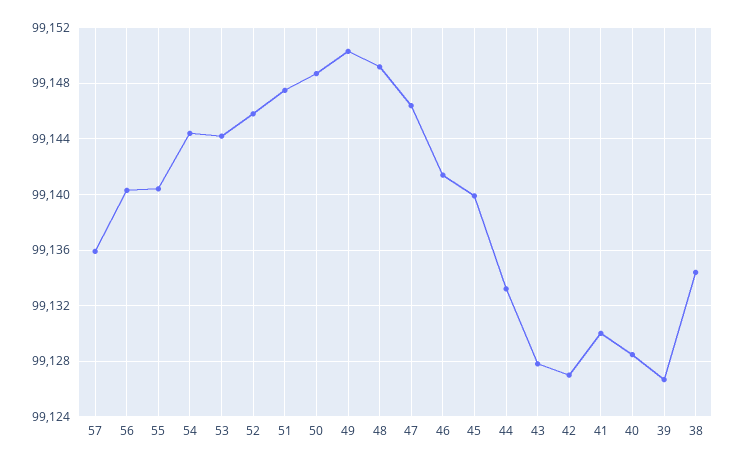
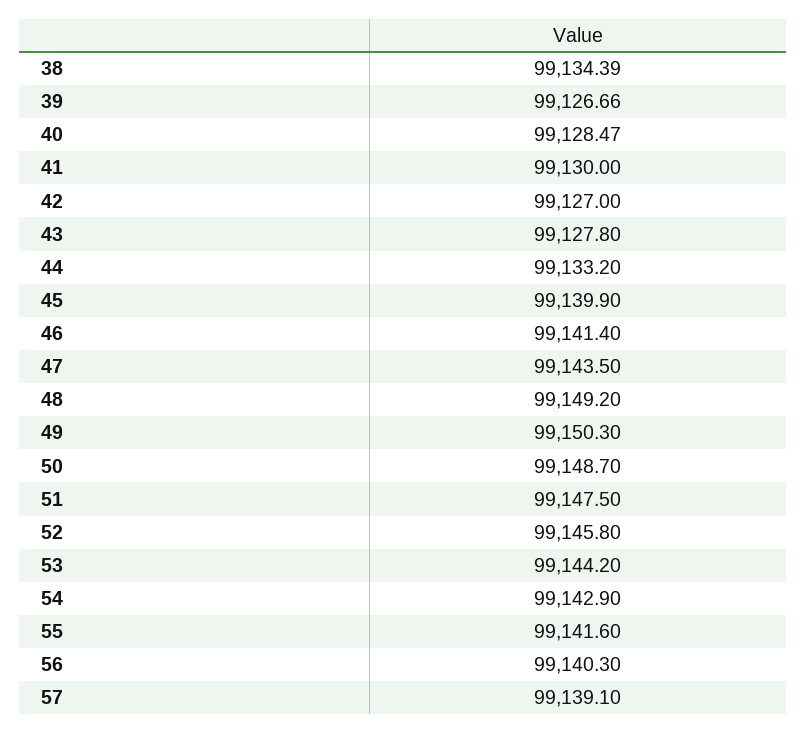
  {
-   "57": 99136,
+   "57": 99139.1,
    "56": 99140.3,
-   "55": 99140.5,
+   "55": 99141.6,
-   "54": 99144.5,
+   "54": 99142.9,
    "53": 99144.2,
    "52": 99145.8,
    "51": 99147.5,
    "50": 99148.7,
    "49": 99150.3,
    "48": 99149.2,
-   "47": 99146.5,
+   "47": 99143.5,
    "46": 99141.4,
    "45": 99139.9,
    "44": 99133.2,
    "43": 99127.8,
    "42": 99127,
    "41": 99130,
    "40": 99128.47,
    "39": 99126.66,
    "38": 99134.39
  }

